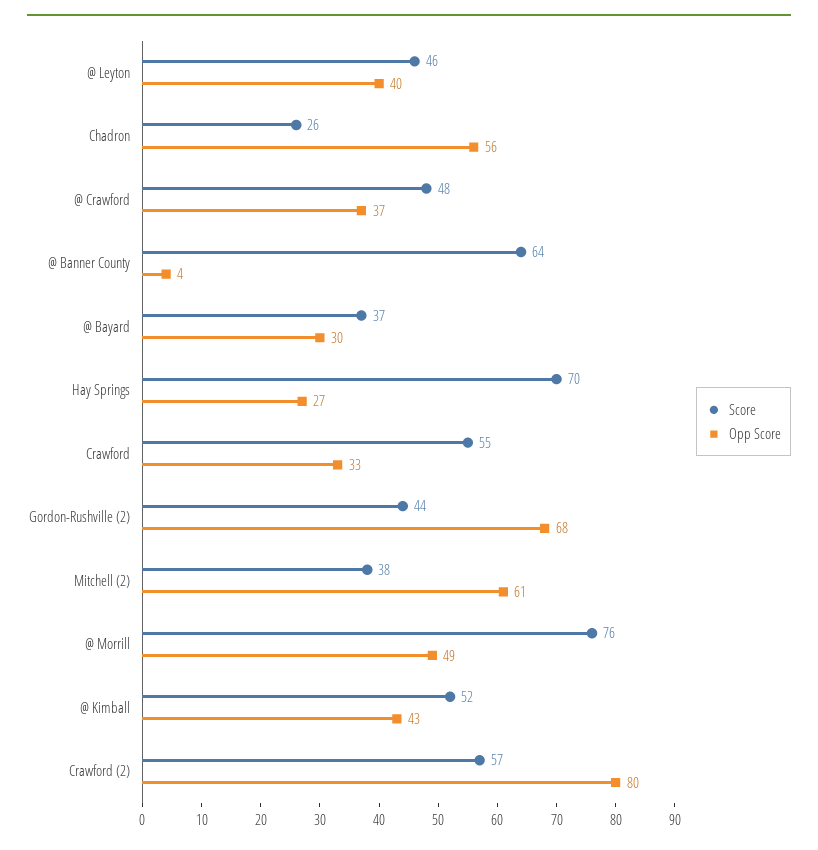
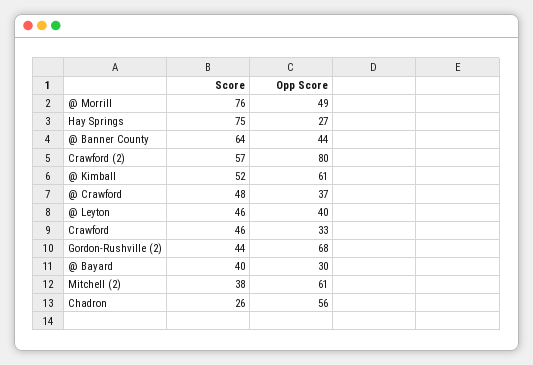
  {
    "Score": {
      "@ Leyton": 46,
      "Chadron": 26,
      "@ Crawford": 48,
      "@ Banner County": 64,
-     "@ Bayard": 37,
+     "@ Bayard": 40,
-     "Hay Springs": 70,
+     "Hay Springs": 75,
-     "Crawford": 55,
+     "Crawford": 46,
      "Gordon-Rushville (2)": 44,
      "Mitchell (2)": 38,
      "@ Morrill": 76,
      "@ Kimball": 52,
      "Crawford (2)": 57
    },
    "Opp Score": {
      "@ Leyton": 40,
      "Chadron": 56,
      "@ Crawford": 37,
-     "@ Banner County": 4,
+     "@ Banner County": 44,
      "@ Bayard": 30,
      "Hay Springs": 27,
      "Crawford": 33,
      "Gordon-Rushville (2)": 68,
      "Mitchell (2)": 61,
      "@ Morrill": 49,
-     "@ Kimball": 43,
+     "@ Kimball": 61,
      "Crawford (2)": 80
    }
  }

